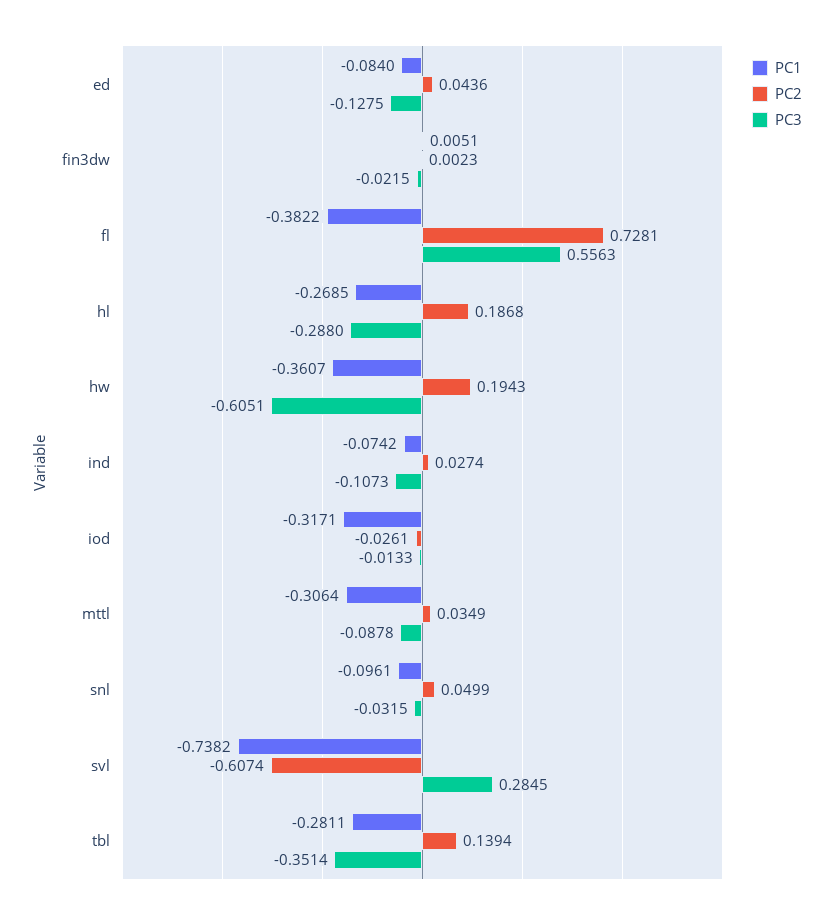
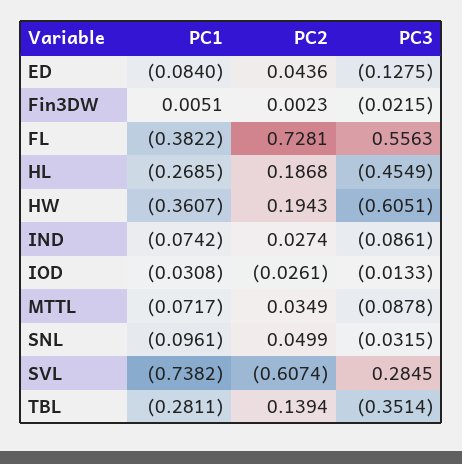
  {
    "PC1": {
      "ed": -0.084,
      "fin3dw": 0.0051,
      "fl": -0.3822,
      "hl": -0.2685,
      "hw": -0.3607,
      "ind": -0.0742,
-     "iod": -0.3171,
+     "iod": -0.0308,
-     "mttl": -0.3064,
+     "mttl": -0.0717,
      "snl": -0.0961,
      "svl": -0.7382,
      "tbl": -0.2811
    },
    "PC2": {
      "ed": 0.0436,
      "fin3dw": 0.0023,
      "fl": 0.7281,
      "hl": 0.1868,
      "hw": 0.1943,
      "ind": 0.0274,
      "iod": -0.0261,
      "mttl": 0.0349,
      "snl": 0.0499,
      "svl": -0.6074,
      "tbl": 0.1394
    },
    "PC3": {
      "ed": -0.1275,
      "fin3dw": -0.0215,
      "fl": 0.5563,
-     "hl": -0.288,
+     "hl": -0.4549,
      "hw": -0.6051,
-     "ind": -0.1073,
+     "ind": -0.0861,
      "iod": -0.0133,
      "mttl": -0.0878,
      "snl": -0.0315,
      "svl": 0.2845,
      "tbl": -0.3514
    }
  }

